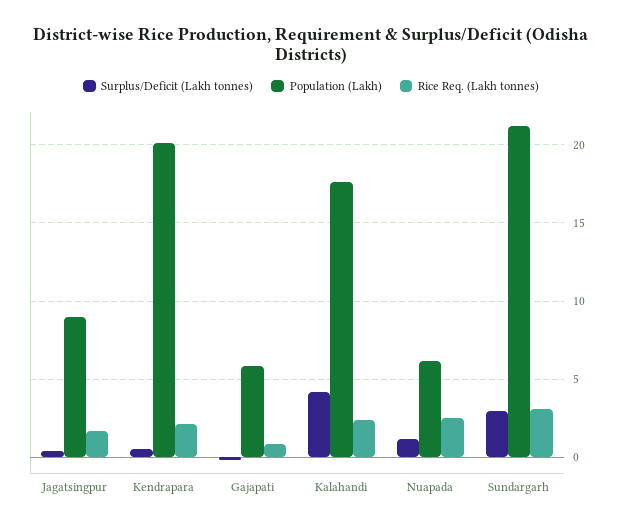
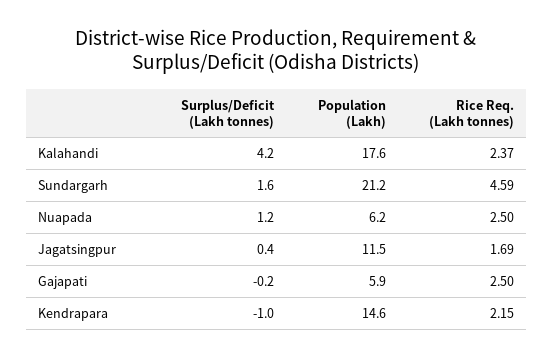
  {
    "Surplus/Deficit (Lakh tonnes)": {
      "Jagatsingpur": 0.4,
-     "Kendrapara": 0.5,
+     "Kendrapara": -1,
      "Gajapati": -0.2,
      "Kalahandi": 4.2,
      "Nuapada": 1.2,
-     "Sundargarh": 3
+     "Sundargarh": 1.6
    },
    "Population (Lakh)": {
-     "Jagatsingpur": 9,
+     "Jagatsingpur": 11.5,
-     "Kendrapara": 20,
+     "Kendrapara": 14.6,
      "Gajapati": 5.9,
      "Kalahandi": 17.6,
      "Nuapada": 6.2,
      "Sundargarh": 21.2
    },
    "Rice Req. (Lakh tonnes)": {
      "Jagatsingpur": 1.69,
      "Kendrapara": 2.15,
-     "Gajapati": 1,
+     "Gajapati": 2.5,
      "Kalahandi": 2.37,
      "Nuapada": 2.5,
-     "Sundargarh": 3
+     "Sundargarh": 4.59
    }
  }

